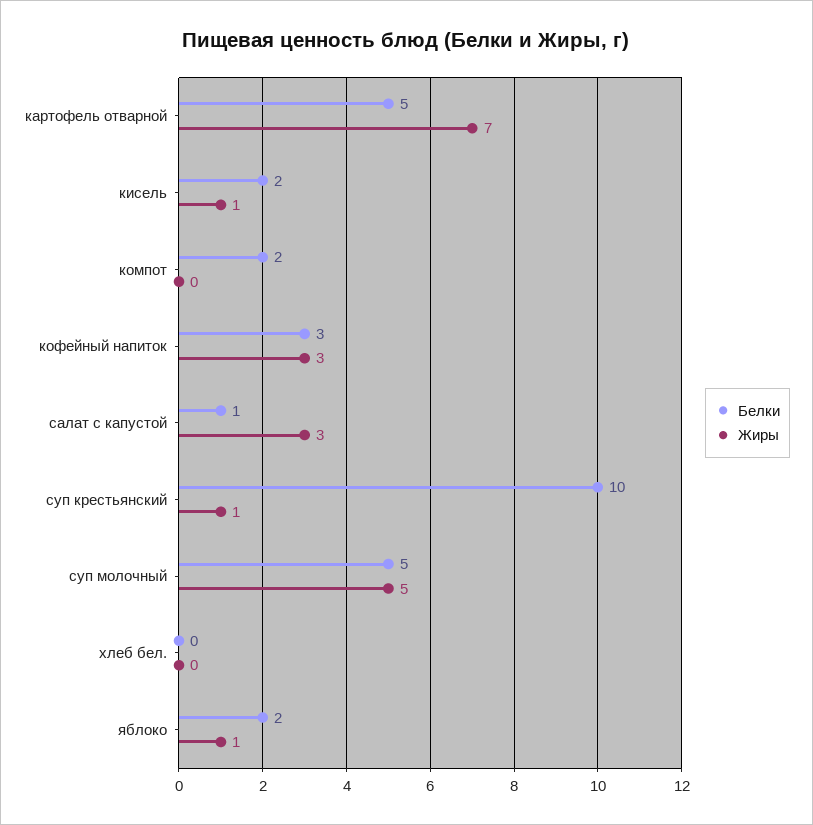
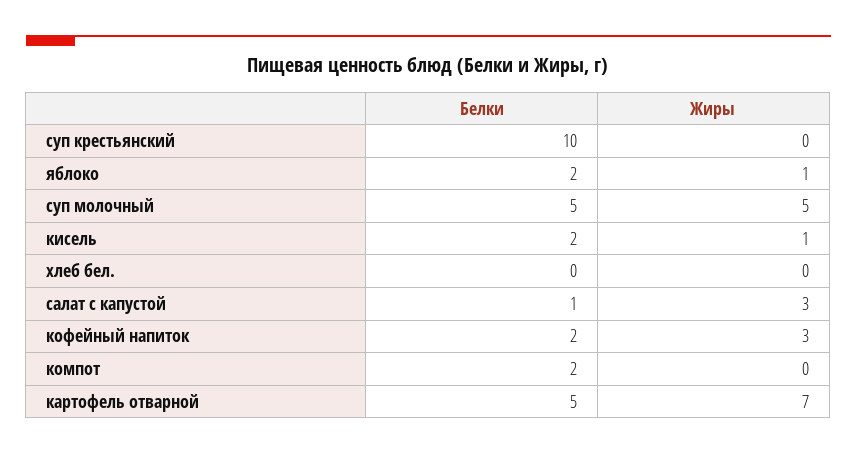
  {
    "Белки": {
      "картофель отварной": 5,
      "кисель": 2,
      "компот": 2,
-     "кофейный напиток": 3,
+     "кофейный напиток": 2,
      "салат с капустой": 1,
      "суп крестьянский": 10,
      "суп молочный": 5,
      "хлеб бел.": 0,
      "яблоко": 2
    },
    "Жиры": {
      "картофель отварной": 7,
      "кисель": 1,
      "компот": 0,
      "кофейный напиток": 3,
      "салат с капустой": 3,
-     "суп крестьянский": 1,
+     "суп крестьянский": 0,
      "суп молочный": 5,
      "хлеб бел.": 0,
      "яблоко": 1
    }
  }

